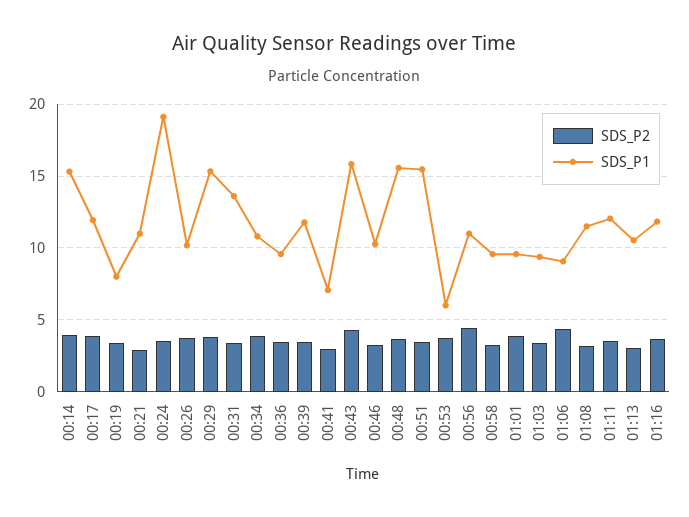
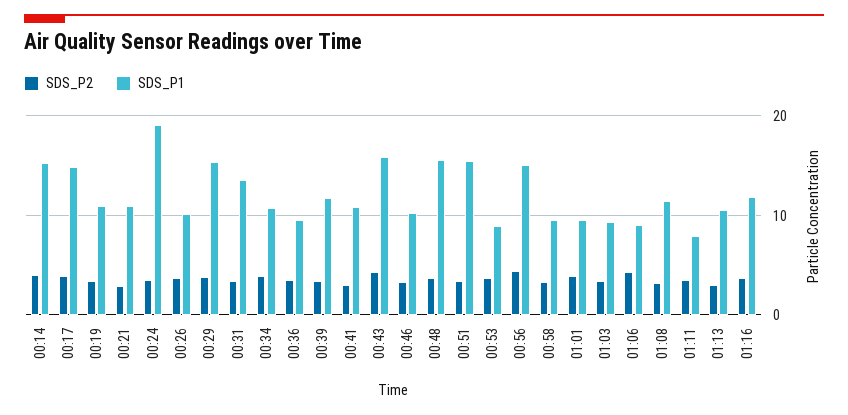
  {
    "SDS_P2": {
      "00:14": 4,
      "00:17": 4,
      "00:19": 3.5,
      "00:21": 3,
      "00:24": 3.5,
      "00:26": 3.5,
      "00:29": 4,
      "00:31": 3.5,
      "00:34": 4,
      "00:36": 3.5,
      "00:39": 3.5,
      "00:41": 3,
      "00:43": 4.5,
      "00:46": 3.5,
      "00:48": 3.5,
      "00:51": 3.5,
      "00:53": 3.5,
      "00:56": 4.5,
      "00:58": 3.5,
      "01:01": 4,
      "01:03": 3.5,
      "01:06": 4.5,
      "01:08": 3,
      "01:11": 3.5,
      "01:13": 3,
      "01:16": 3.5
    },
    "SDS_P1": {
      "00:14": 15.5,
-     "00:17": 12,
+     "00:17": 15,
-     "00:19": 8,
+     "00:19": 11,
      "00:21": 11,
      "00:24": 19,
      "00:26": 10,
      "00:29": 15.5,
      "00:31": 13.5,
      "00:34": 11,
      "00:36": 9.5,
      "00:39": 12,
-     "00:41": 7,
+     "00:41": 11,
      "00:43": 16,
      "00:46": 10.5,
      "00:48": 15.5,
      "00:51": 15.5,
-     "00:53": 6,
+     "00:53": 9,
-     "00:56": 11,
+     "00:56": 15,
      "00:58": 9.5,
      "01:01": 9.5,
      "01:03": 9.5,
      "01:06": 9,
      "01:08": 11.5,
-     "01:11": 12,
+     "01:11": 8,
      "01:13": 10.5,
      "01:16": 12
    }
  }

